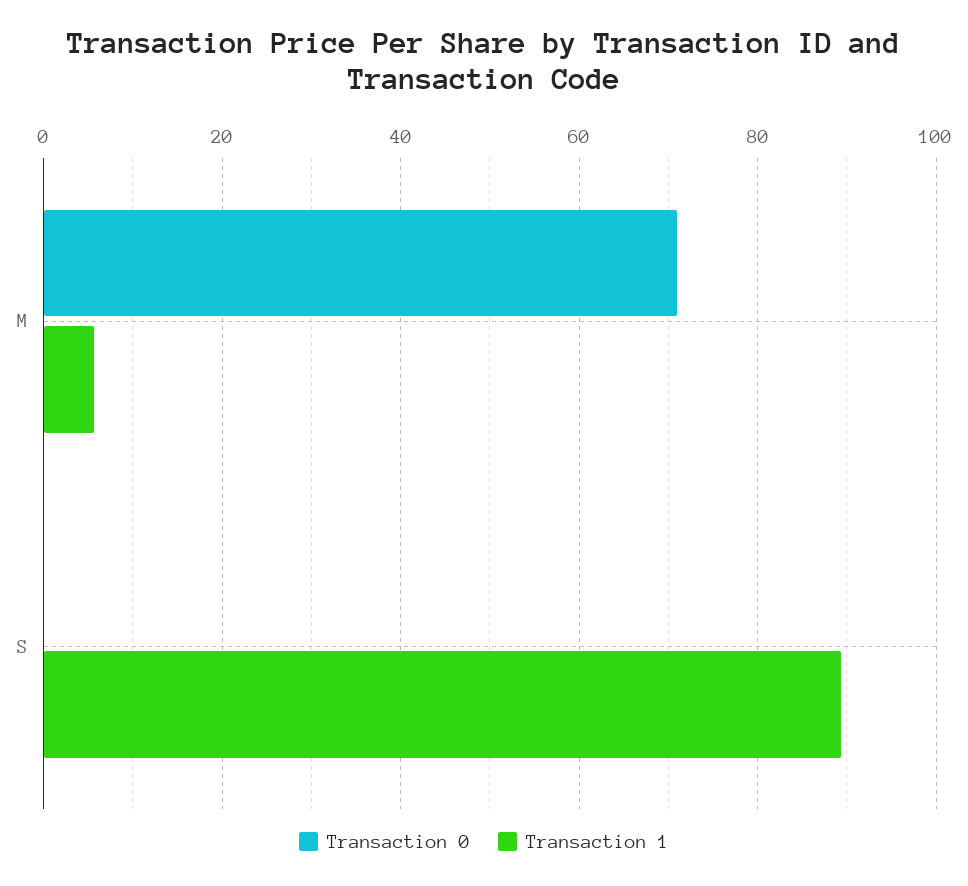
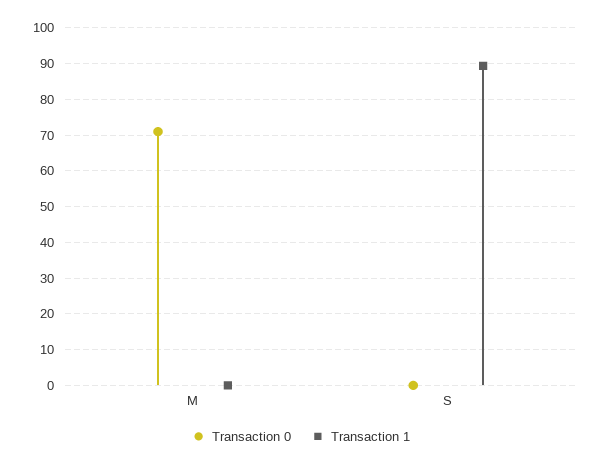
  {
    "Transaction 0": {
      "M": 70,
      "S": 0
    },
    "Transaction 1": {
-     "M": 6,
+     "M": 0,
      "S": 90
    }
  }

